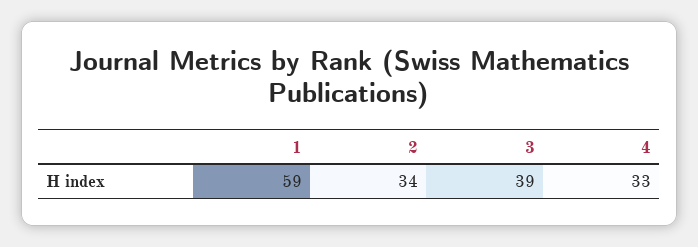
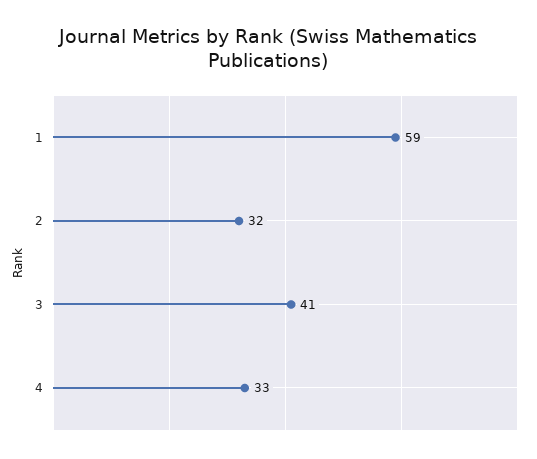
  {
    "1": 59,
-   "2": 34,
+   "2": 32,
-   "3": 39,
+   "3": 41,
    "4": 33
  }

